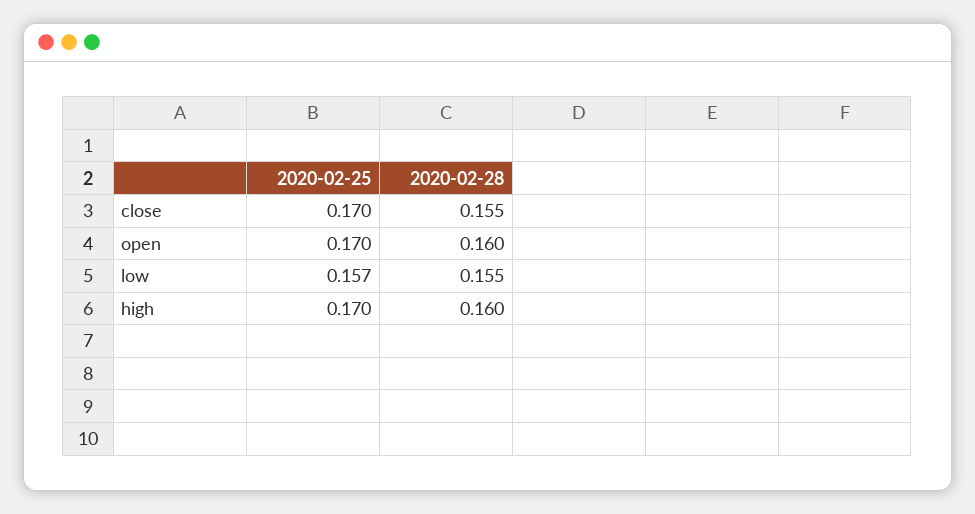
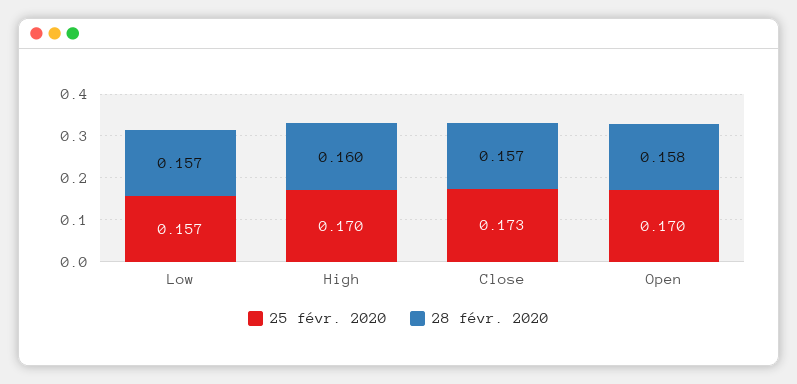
  {
    "2020-02-25": {
-     "close": 0.17,
+     "close": 0.173,
      "open": 0.17,
      "low": 0.157,
      "high": 0.17
    },
    "2020-02-28": {
-     "close": 0.155,
+     "close": 0.157,
-     "open": 0.16,
+     "open": 0.158,
-     "low": 0.155,
+     "low": 0.157,
      "high": 0.16
    }
  }

